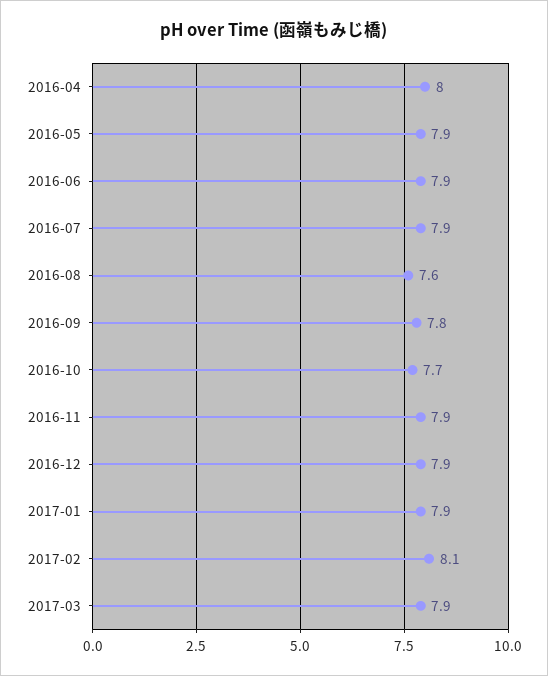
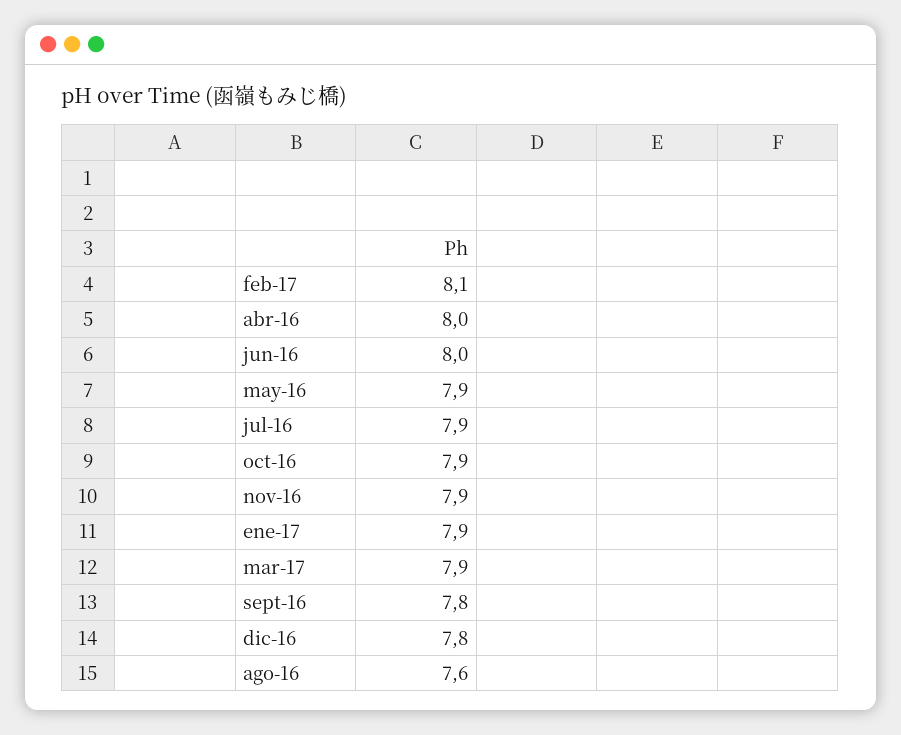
  {
    "2016-04": 8,
    "2016-05": 7.9,
-   "2016-06": 7.9,
+   "2016-06": 8,
    "2016-07": 7.9,
    "2016-08": 7.6,
    "2016-09": 7.8,
-   "2016-10": 7.7,
+   "2016-10": 7.9,
    "2016-11": 7.9,
-   "2016-12": 7.9,
+   "2016-12": 7.8,
    "2017-01": 7.9,
    "2017-02": 8.1,
    "2017-03": 7.9
  }

